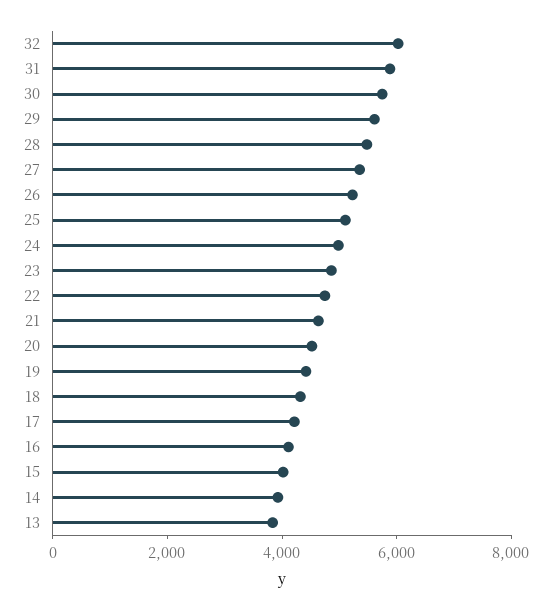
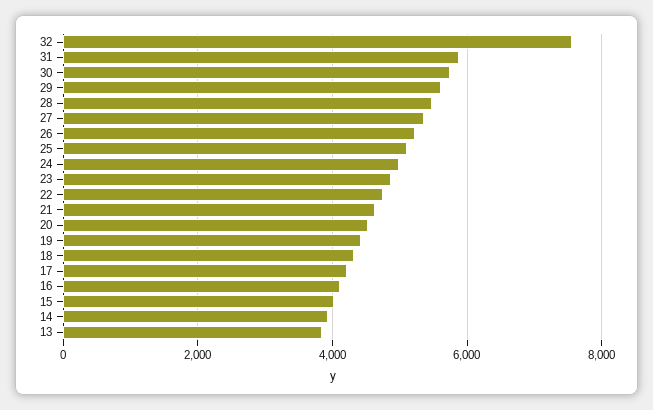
  {
-   "32": 6000,
+   "32": 7600,
    "31": 5800,
    "30": 5800,
    "29": 5600,
    "28": 5400,
    "27": 5400,
    "26": 5200,
    "25": 5200,
    "24": 5000,
    "23": 4800,
    "22": 4800,
    "21": 4600,
    "20": 4600,
    "19": 4400,
    "18": 4400,
    "17": 4200,
    "16": 4200,
    "15": 4000,
    "14": 4000,
    "13": 3800
  }

